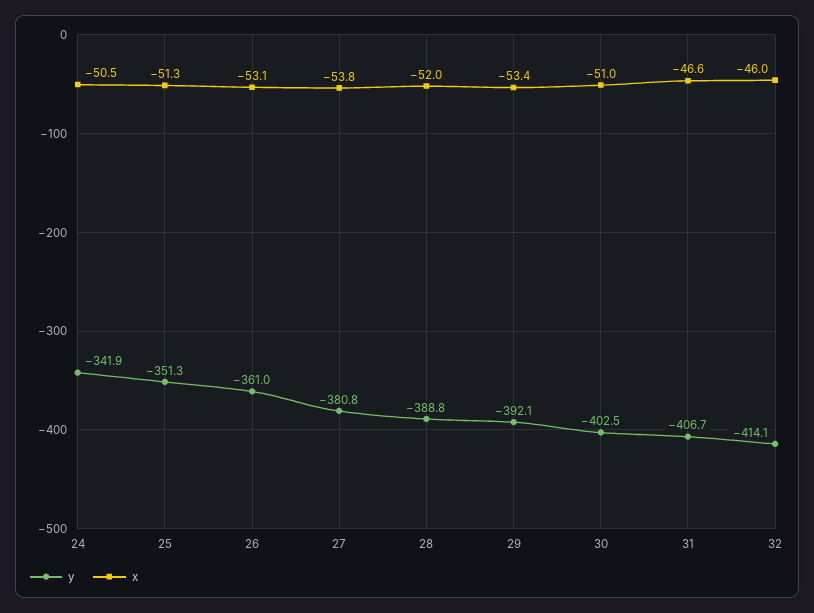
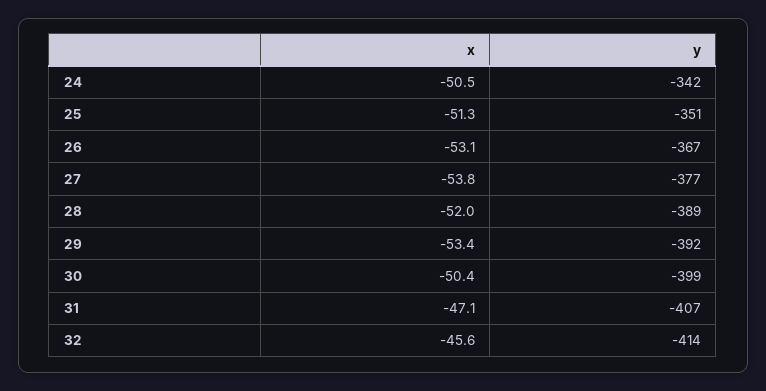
  {
    "y": {
      "24": -341.9,
      "25": -351.3,
-     "26": -361,
+     "26": -367,
-     "27": -380.8,
+     "27": -377,
      "28": -388.8,
      "29": -392.1,
-     "30": -402.5,
+     "30": -399,
      "31": -406.7,
      "32": -414.1
    },
    "x": {
      "24": -50.5,
      "25": -51.3,
      "26": -53.1,
      "27": -53.8,
      "28": -52,
      "29": -53.4,
-     "30": -51,
+     "30": -50.4,
-     "31": -46.6,
+     "31": -47.1,
-     "32": -46
+     "32": -45.6
    }
  }

